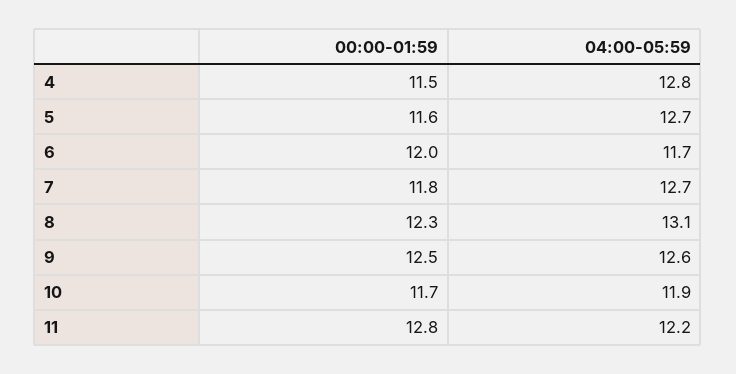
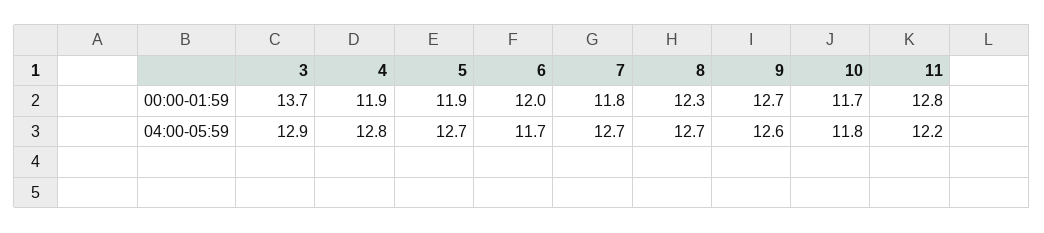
  {
    "00:00-01:59": {
-     "4": 11.5,
+     "4": 11.9,
-     "5": 11.6,
+     "5": 11.9,
      "6": 12,
      "7": 11.8,
      "8": 12.3,
-     "9": 12.5,
+     "9": 12.7,
      "10": 11.7,
-     "11": 12.8
+     "11": 12.8,
+     "3": 13.7
    },
    "04:00-05:59": {
      "4": 12.8,
      "5": 12.7,
      "6": 11.7,
      "7": 12.7,
-     "8": 13.1,
+     "8": 12.7,
      "9": 12.6,
-     "10": 11.9,
+     "10": 11.8,
-     "11": 12.2
+     "11": 12.2,
+     "3": 12.9
    }
  }

